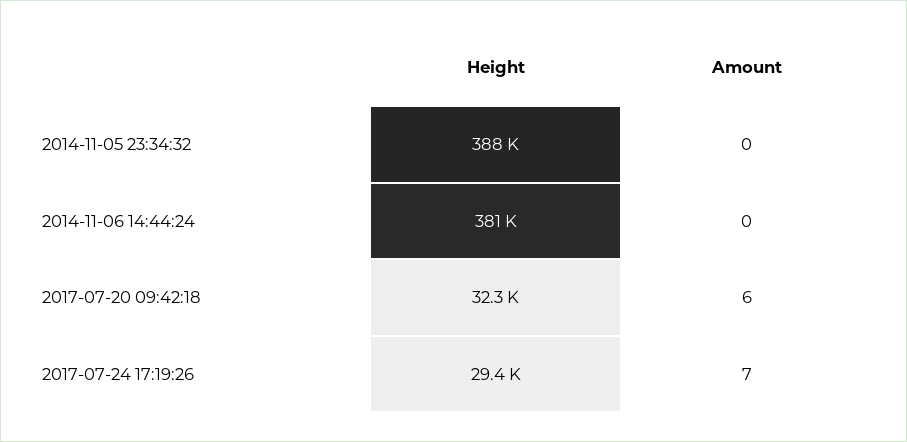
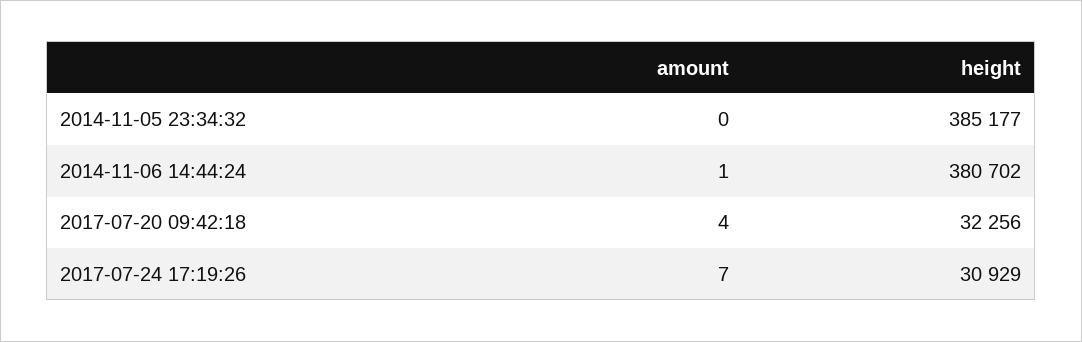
  {
    "Height": {
-     "2014-11-05 23:34:32": 388000,
+     "2014-11-05 23:34:32": 385177,
      "2014-11-06 14:44:24": 380702,
      "2017-07-20 09:42:18": 32256,
-     "2017-07-24 17:19:26": 29400
+     "2017-07-24 17:19:26": 30929
    },
    "Amount": {
      "2014-11-05 23:34:32": 0,
-     "2014-11-06 14:44:24": 0,
+     "2014-11-06 14:44:24": 1,
-     "2017-07-20 09:42:18": 6,
+     "2017-07-20 09:42:18": 4,
      "2017-07-24 17:19:26": 7
    }
  }

